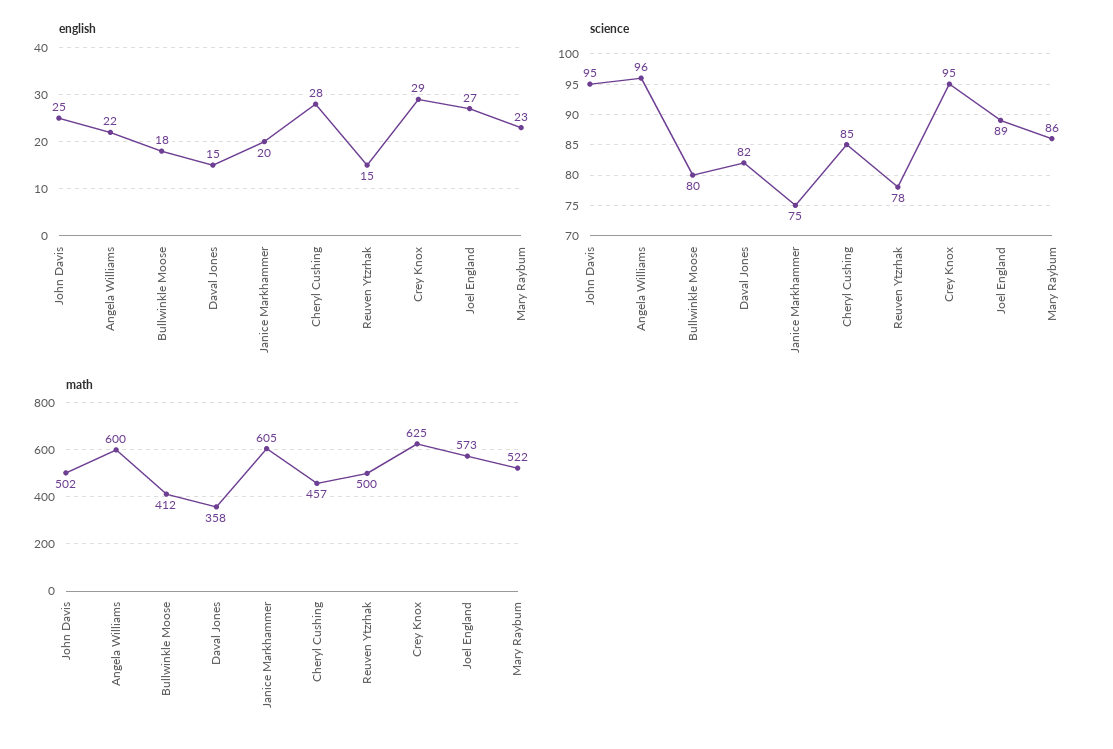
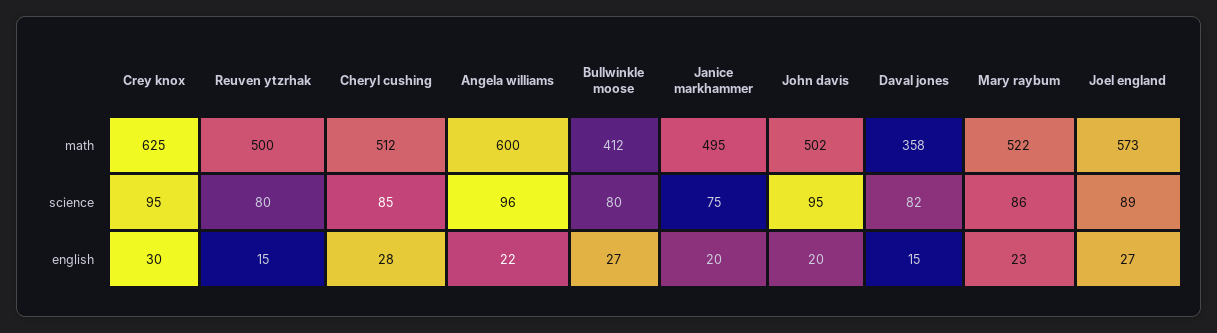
  {
    "english": {
-     "John Davis": 25,
+     "John Davis": 20,
      "Angela Williams": 22,
-     "Bullwinkle Moose": 18,
+     "Bullwinkle Moose": 27,
      "Daval Jones": 15,
      "Janice Markhammer": 20,
      "Cheryl Cushing": 28,
      "Reuven Ytzrhak": 15,
-     "Crey Knox": 29,
+     "Crey Knox": 30,
      "Joel England": 27,
      "Mary Raybum": 23
    },
    "science": {
      "John Davis": 95,
      "Angela Williams": 96,
      "Bullwinkle Moose": 80,
      "Daval Jones": 82,
      "Janice Markhammer": 75,
      "Cheryl Cushing": 85,
-     "Reuven Ytzrhak": 78,
+     "Reuven Ytzrhak": 80,
      "Crey Knox": 95,
      "Joel England": 89,
      "Mary Raybum": 86
    },
    "math": {
      "John Davis": 502,
      "Angela Williams": 600,
      "Bullwinkle Moose": 412,
      "Daval Jones": 358,
-     "Janice Markhammer": 605,
+     "Janice Markhammer": 495,
-     "Cheryl Cushing": 457,
+     "Cheryl Cushing": 512,
      "Reuven Ytzrhak": 500,
      "Crey Knox": 625,
      "Joel England": 573,
      "Mary Raybum": 522
    }
  }

